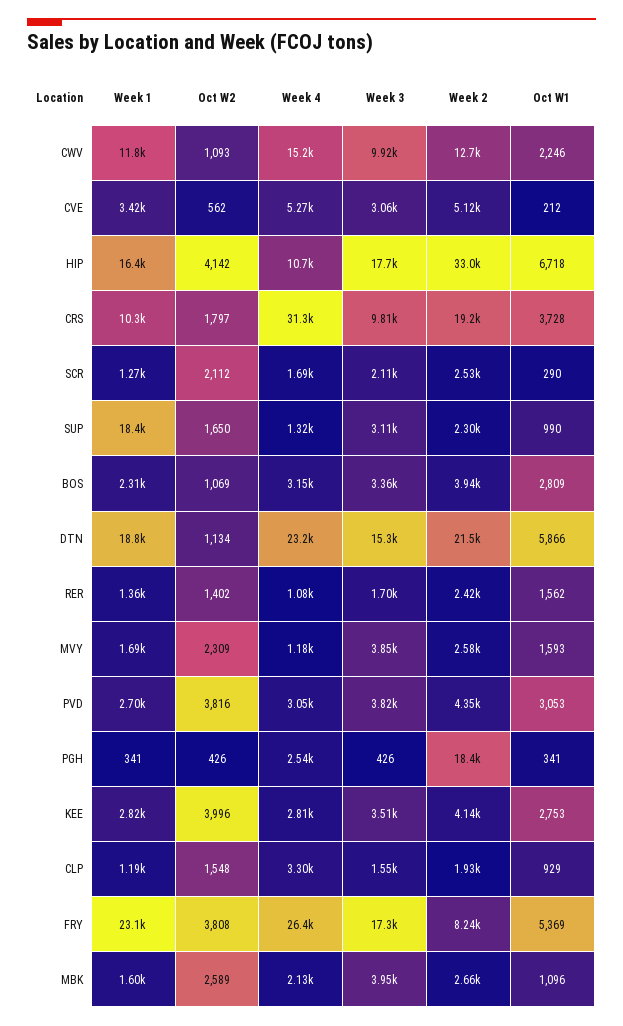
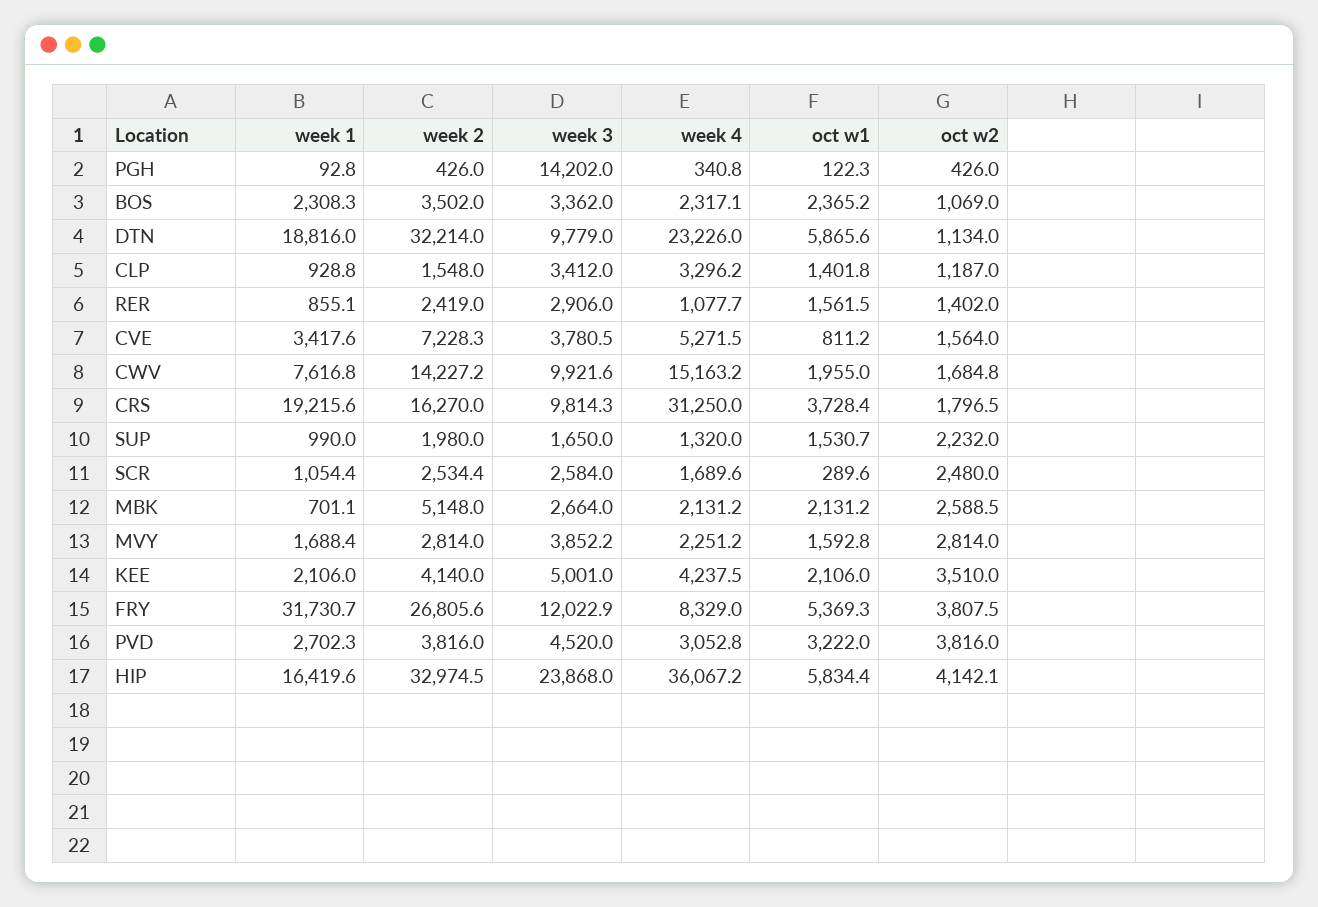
  {
    "Week 1": {
-     "CWV": 11800,
+     "CWV": 7616.8,
      "CVE": 3417.6,
      "HIP": 16419.6,
-     "CRS": 10300,
+     "CRS": 19215.6,
-     "SCR": 1270,
+     "SCR": 1054.4,
-     "SUP": 18400,
+     "SUP": 990,
      "BOS": 2308.3,
      "DTN": 18816,
-     "RER": 1360,
+     "RER": 855.1,
      "MVY": 1688.4,
      "PVD": 2702.3,
-     "PGH": 341,
+     "PGH": 92.8,
-     "KEE": 2820,
+     "KEE": 2106,
-     "CLP": 1190,
+     "CLP": 928.8,
-     "FRY": 23100,
+     "FRY": 31730.7,
-     "MBK": 1600
+     "MBK": 701.1
    },
    "Oct W2": {
-     "CWV": 1093,
+     "CWV": 1684.8,
-     "CVE": 562,
+     "CVE": 1564,
      "HIP": 4142.1,
      "CRS": 1796.5,
-     "SCR": 2112,
+     "SCR": 2480,
-     "SUP": 1650,
+     "SUP": 2232,
      "BOS": 1069,
      "DTN": 1134,
      "RER": 1402,
-     "MVY": 2309,
+     "MVY": 2814,
      "PVD": 3816,
      "PGH": 426,
-     "KEE": 3996,
+     "KEE": 3510,
-     "CLP": 1548,
+     "CLP": 1187,
      "FRY": 3807.5,
      "MBK": 2588.5
    },
    "Week 4": {
      "CWV": 15163.2,
      "CVE": 5271.5,
-     "HIP": 10700,
+     "HIP": 36067.2,
      "CRS": 31250,
      "SCR": 1689.6,
      "SUP": 1320,
-     "BOS": 3150,
+     "BOS": 2317.1,
      "DTN": 23226,
      "RER": 1077.7,
-     "MVY": 1180,
+     "MVY": 2251.2,
      "PVD": 3052.8,
-     "PGH": 2540,
+     "PGH": 340.8,
-     "KEE": 2810,
+     "KEE": 4237.5,
      "CLP": 3296.2,
-     "FRY": 26400,
+     "FRY": 8329,
      "MBK": 2131.2
    },
    "Week 3": {
      "CWV": 9921.6,
-     "CVE": 3060,
+     "CVE": 3780.5,
-     "HIP": 17700,
+     "HIP": 23868,
      "CRS": 9814.3,
-     "SCR": 2110,
+     "SCR": 2584,
-     "SUP": 3110,
+     "SUP": 1650,
      "BOS": 3362,
-     "DTN": 15300,
+     "DTN": 9779,
-     "RER": 1700,
+     "RER": 2906,
      "MVY": 3852.2,
-     "PVD": 3820,
+     "PVD": 4520,
-     "PGH": 426,
+     "PGH": 14202,
-     "KEE": 3510,
+     "KEE": 5001,
-     "CLP": 1550,
+     "CLP": 3412,
-     "FRY": 17300,
+     "FRY": 12022.9,
-     "MBK": 3950
+     "MBK": 2664
    },
    "Week 2": {
-     "CWV": 12700,
+     "CWV": 14227.2,
-     "CVE": 5120,
+     "CVE": 7228.3,
      "HIP": 32974.5,
-     "CRS": 19200,
+     "CRS": 16270,
      "SCR": 2534.4,
-     "SUP": 2300,
+     "SUP": 1980,
-     "BOS": 3940,
+     "BOS": 3502,
-     "DTN": 21500,
+     "DTN": 32214,
      "RER": 2419,
-     "MVY": 2580,
+     "MVY": 2814,
-     "PVD": 4350,
+     "PVD": 3816,
-     "PGH": 18400,
+     "PGH": 426,
      "KEE": 4140,
-     "CLP": 1930,
+     "CLP": 1548,
-     "FRY": 8240,
+     "FRY": 26805.6,
-     "MBK": 2660
+     "MBK": 5148
    },
    "Oct W1": {
-     "CWV": 2246,
+     "CWV": 1955,
-     "CVE": 212,
+     "CVE": 811.2,
-     "HIP": 6718,
+     "HIP": 5834.4,
      "CRS": 3728.4,
      "SCR": 289.6,
-     "SUP": 990,
+     "SUP": 1530.7,
-     "BOS": 2809,
+     "BOS": 2365.2,
      "DTN": 5865.6,
      "RER": 1561.5,
      "MVY": 1592.8,
-     "PVD": 3053,
+     "PVD": 3222,
-     "PGH": 341,
+     "PGH": 122.3,
-     "KEE": 2753,
+     "KEE": 2106,
-     "CLP": 929,
+     "CLP": 1401.8,
      "FRY": 5369.3,
-     "MBK": 1096
+     "MBK": 2131.2
    }
  }

